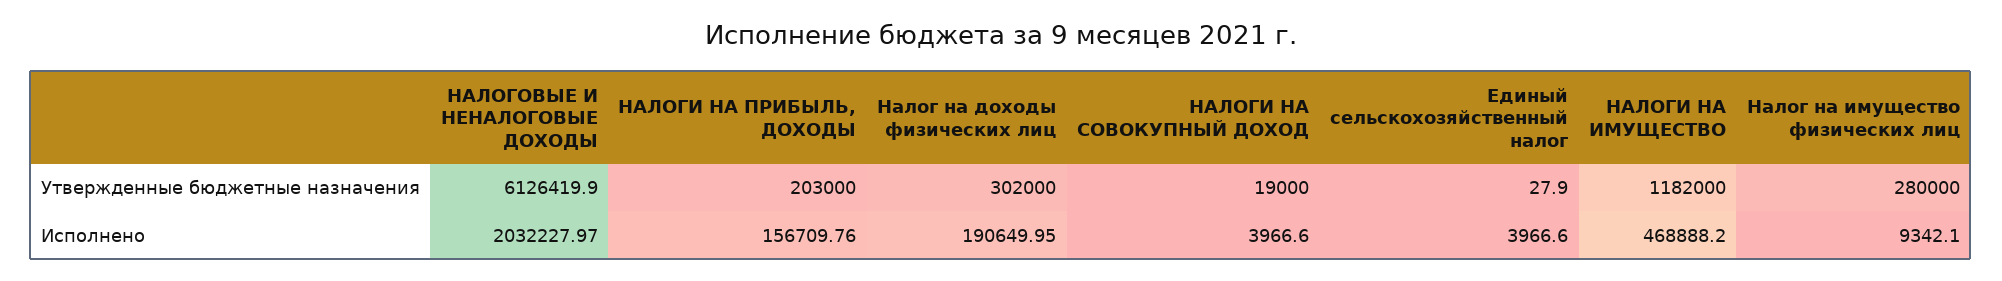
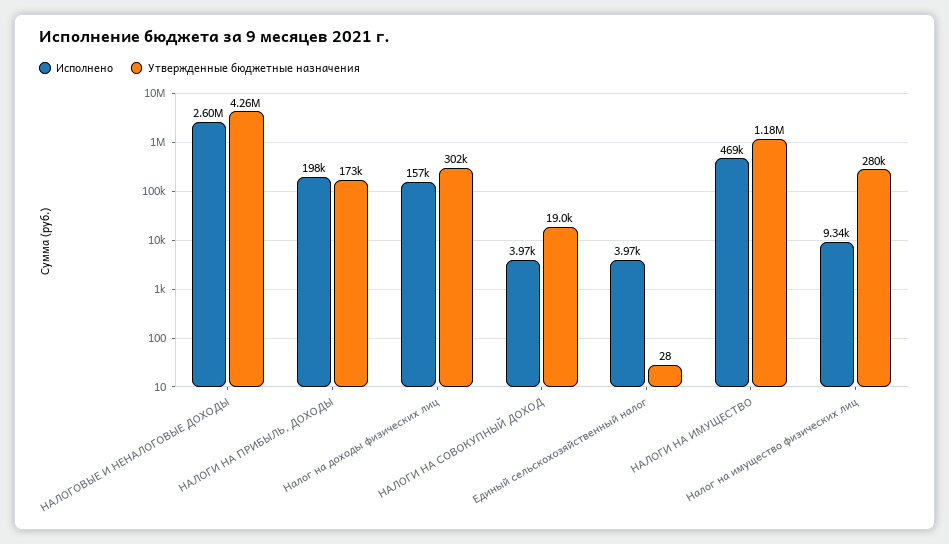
  {
    "Утвержденные бюджетные назначения": {
-     "НАЛОГОВЫЕ И НЕНАЛОГОВЫЕ ДОХОДЫ": 6126419.9,
+     "НАЛОГОВЫЕ И НЕНАЛОГОВЫЕ ДОХОДЫ": 4260000,
-     "НАЛОГИ НА ПРИБЫЛЬ, ДОХОДЫ": 203000,
+     "НАЛОГИ НА ПРИБЫЛЬ, ДОХОДЫ": 173000,
      "Налог на доходы физических лиц": 302000,
      "НАЛОГИ НА СОВОКУПНЫЙ ДОХОД": 19000,
      "Единый сельскохозяйственный налог": 27.9,
      "НАЛОГИ НА ИМУЩЕСТВО": 1182000,
      "Налог на имущество физических лиц": 280000
    },
    "Исполнено": {
-     "НАЛОГОВЫЕ И НЕНАЛОГОВЫЕ ДОХОДЫ": 2032227.97,
+     "НАЛОГОВЫЕ И НЕНАЛОГОВЫЕ ДОХОДЫ": 2600000,
-     "НАЛОГИ НА ПРИБЫЛЬ, ДОХОДЫ": 156709.76,
+     "НАЛОГИ НА ПРИБЫЛЬ, ДОХОДЫ": 198000,
-     "Налог на доходы физических лиц": 190649.95,
+     "Налог на доходы физических лиц": 157000,
      "НАЛОГИ НА СОВОКУПНЫЙ ДОХОД": 3966.6,
      "Единый сельскохозяйственный налог": 3966.6,
      "НАЛОГИ НА ИМУЩЕСТВО": 468888.2,
      "Налог на имущество физических лиц": 9342.1
    }
  }

